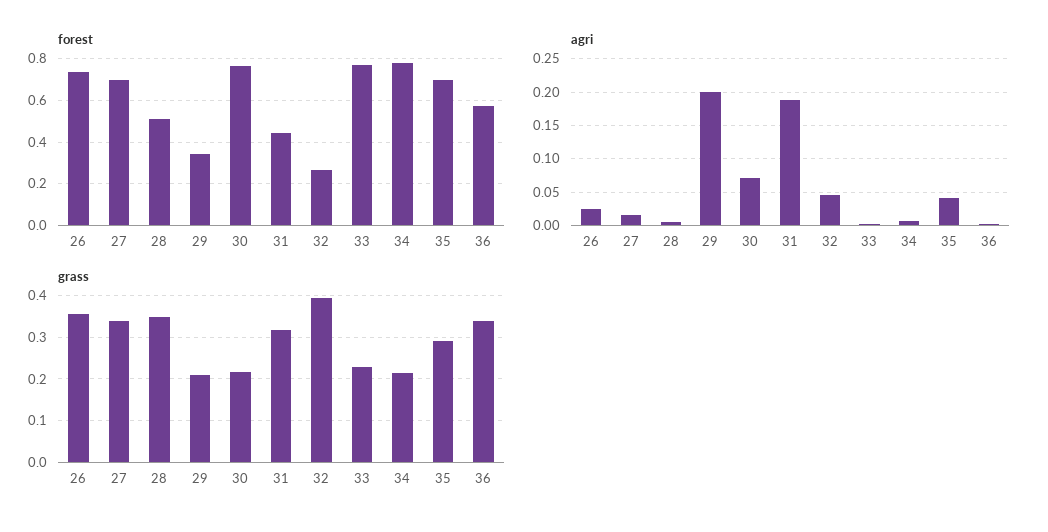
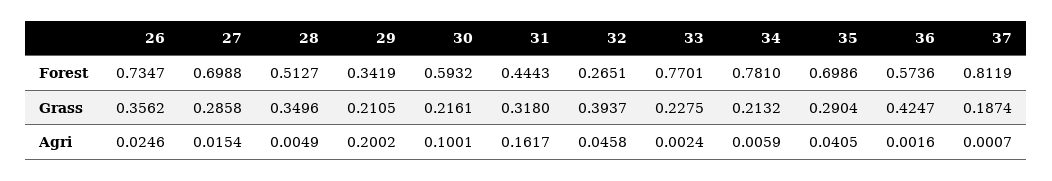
  {
    "forest": {
      "26": 0.7347,
      "27": 0.6988,
      "28": 0.5127,
      "29": 0.3419,
-     "30": 0.75,
+     "30": 0.5932,
      "31": 0.4443,
      "32": 0.2651,
      "33": 0.7701,
      "34": 0.781,
      "35": 0.6986,
-     "36": 0.5736
+     "36": 0.5736,
+     "37": 0.8119
    },
    "agri": {
      "26": 0.0246,
      "27": 0.0154,
      "28": 0.0049,
      "29": 0.2002,
-     "30": 0.07,
+     "30": 0.1001,
-     "31": 0.19,
+     "31": 0.1617,
      "32": 0.0458,
      "33": 0.0024,
      "34": 0.0059,
      "35": 0.0405,
-     "36": 0.0016
+     "36": 0.0016,
+     "37": 0.0007
    },
    "grass": {
      "26": 0.3562,
-     "27": 0.34,
+     "27": 0.2858,
      "28": 0.3496,
      "29": 0.2105,
      "30": 0.2161,
      "31": 0.318,
      "32": 0.3937,
      "33": 0.2275,
      "34": 0.2132,
      "35": 0.2904,
-     "36": 0.34
+     "36": 0.4247,
+     "37": 0.1874
    }
  }

